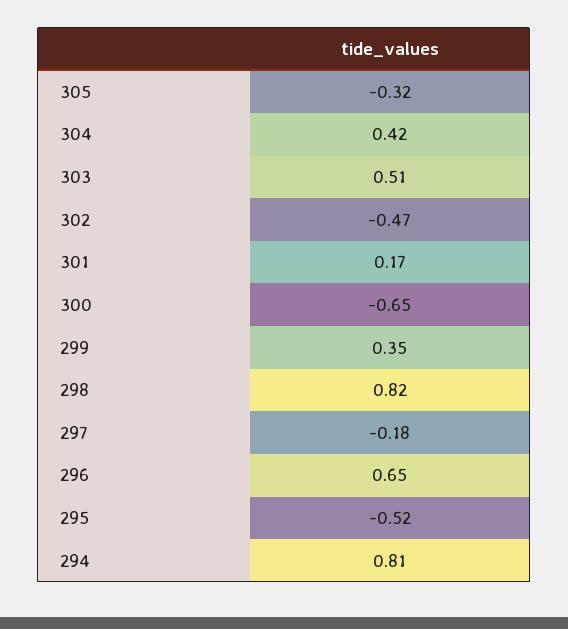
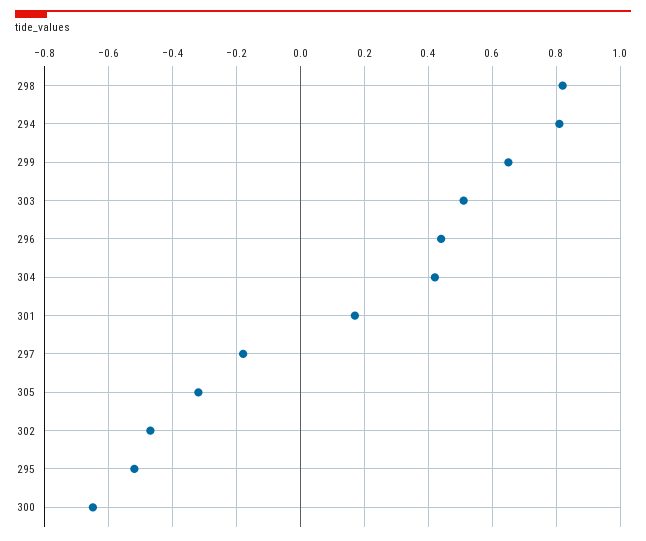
  {
    "305": -0.32,
    "304": 0.42,
    "303": 0.51,
    "302": -0.47,
    "301": 0.17,
    "300": -0.65,
-   "299": 0.35,
+   "299": 0.65,
    "298": 0.82,
    "297": -0.18,
-   "296": 0.65,
+   "296": 0.45,
    "295": -0.52,
    "294": 0.81
  }

